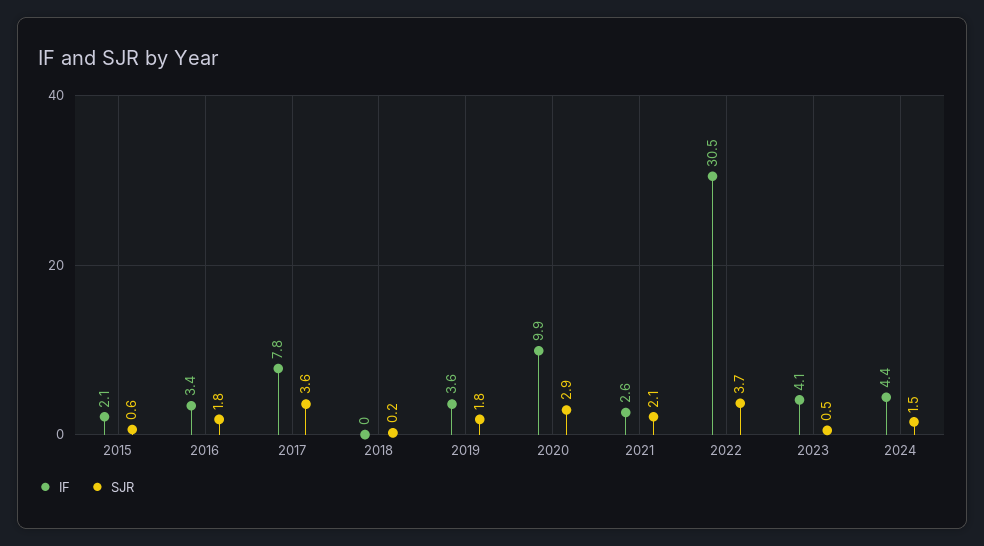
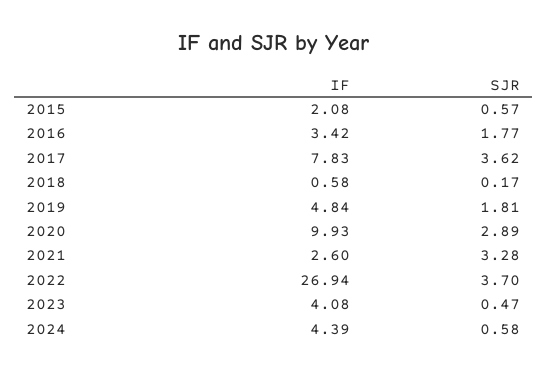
  {
    "IF": {
      "2015": 2.08,
      "2016": 3.42,
      "2017": 7.83,
-     "2018": 0,
+     "2018": 0.58,
-     "2019": 3.6,
+     "2019": 4.84,
      "2020": 9.93,
      "2021": 2.6,
-     "2022": 30.5,
+     "2022": 26.94,
      "2023": 4.08,
      "2024": 4.39
    },
    "SJR": {
      "2015": 0.57,
      "2016": 1.77,
      "2017": 3.62,
      "2018": 0.17,
      "2019": 1.81,
      "2020": 2.89,
-     "2021": 2.1,
+     "2021": 3.28,
      "2022": 3.7,
      "2023": 0.47,
-     "2024": 1.5
+     "2024": 0.58
    }
  }

